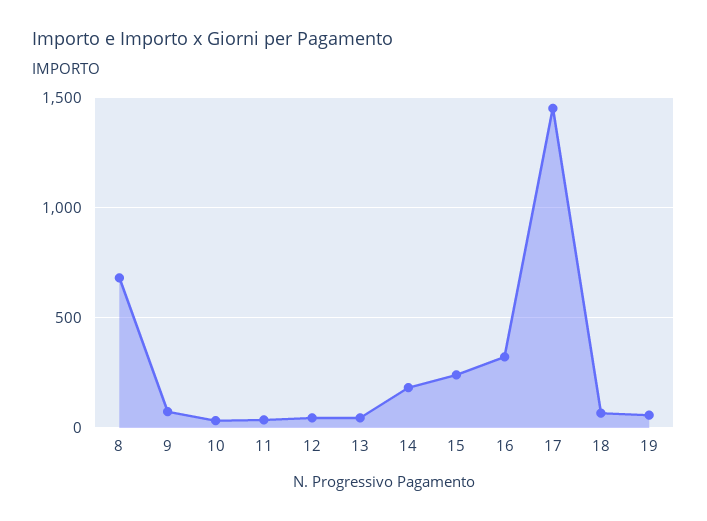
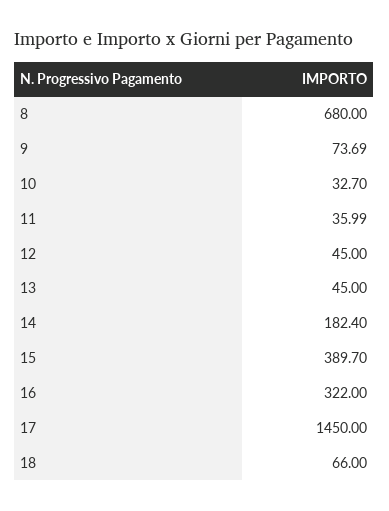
  {
    "8": 680,
    "9": 73.69,
    "10": 32.7,
    "11": 35.99,
    "12": 45,
    "13": 45,
    "14": 182.4,
-   "15": 250,
+   "15": 389.7,
    "16": 322,
    "17": 1450,
-   "18": 66,
+   "18": 66
-   "19": 50
  }

